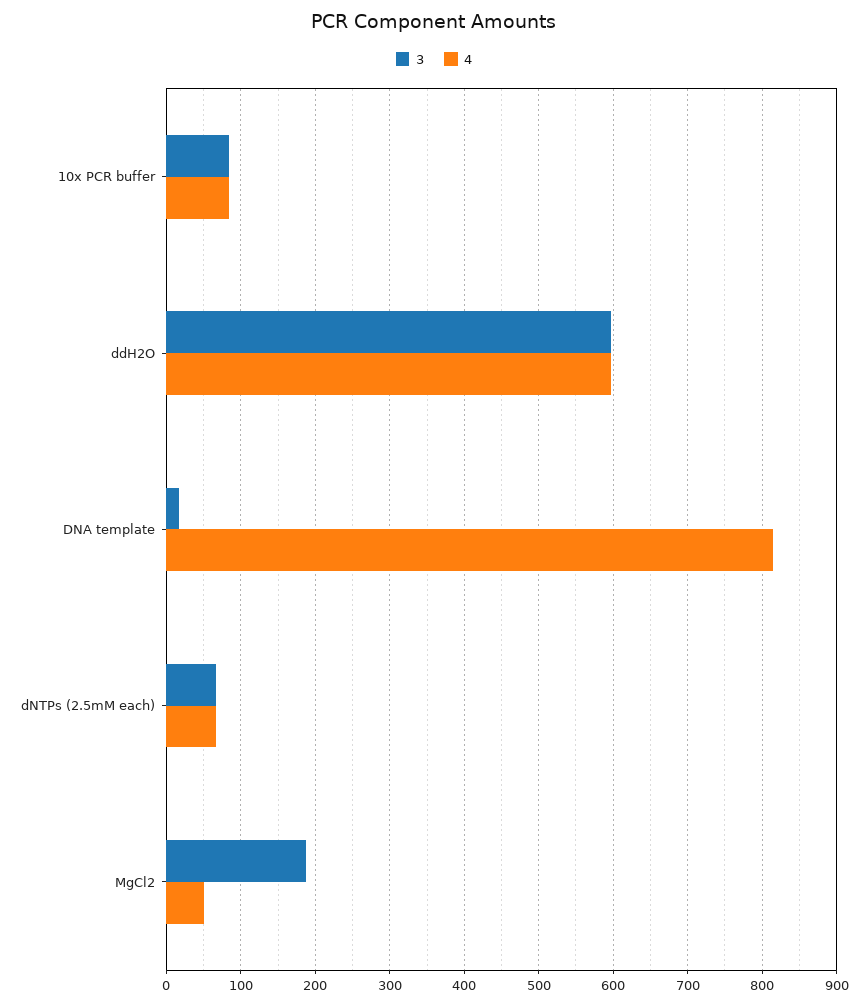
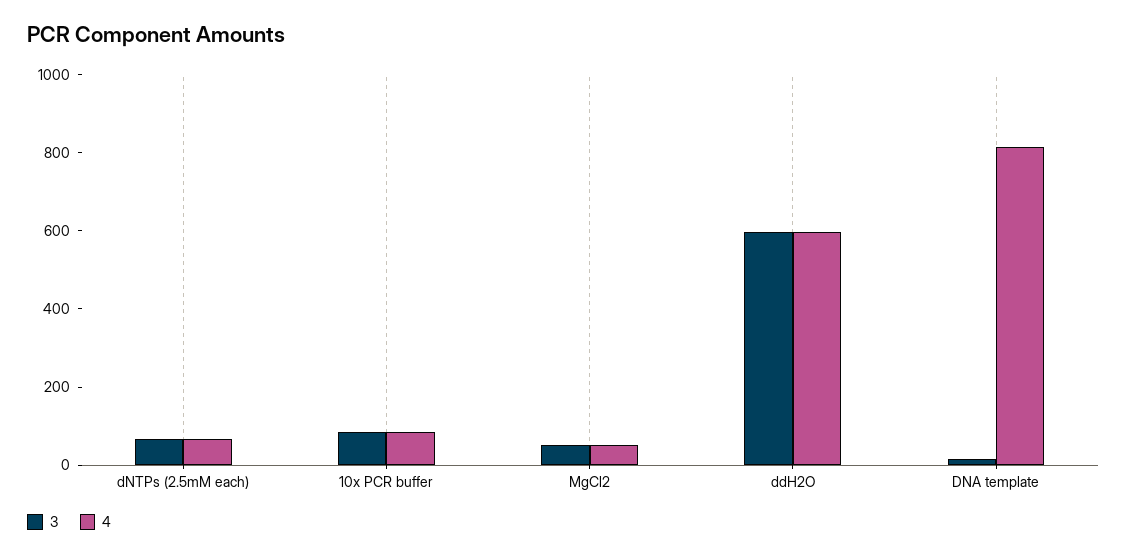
  {
    "3": {
      "10x PCR buffer": 80,
      "ddH2O": 600,
      "DNA template": 20,
      "dNTPs (2.5mM each)": 70,
-     "MgCl2": 190
+     "MgCl2": 50
    },
    "4": {
      "10x PCR buffer": 80,
      "ddH2O": 600,
      "DNA template": 810,
      "dNTPs (2.5mM each)": 70,
      "MgCl2": 50
    }
  }

